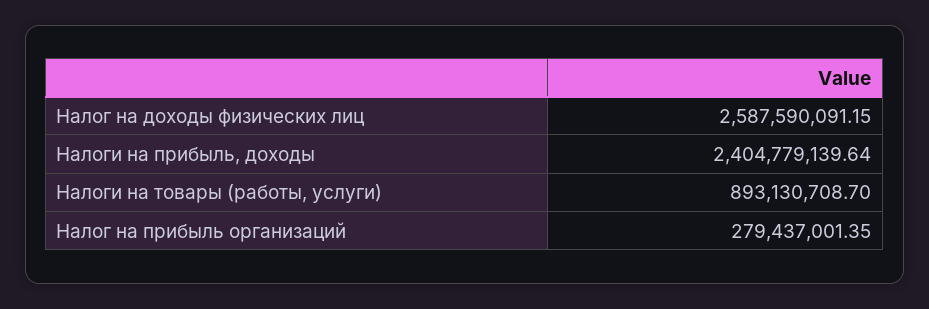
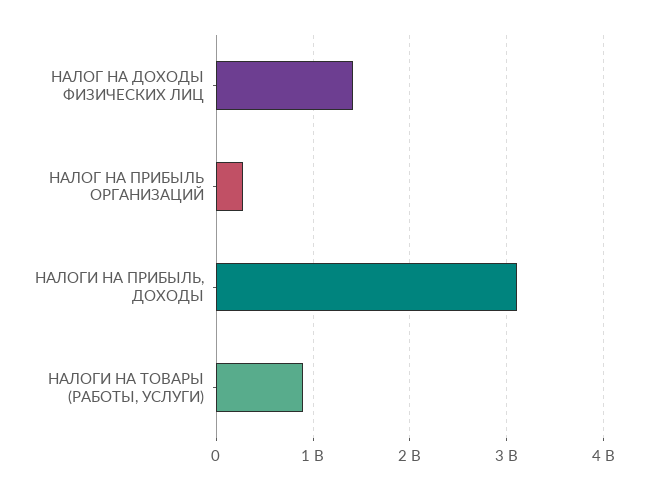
  {
-   "Налог на доходы физических лиц": 2587590091.15,
+   "Налог на доходы физических лиц": 1400000000,
-   "Налоги на прибыль, доходы": 2404779139.64,
+   "Налоги на прибыль, доходы": 3100000000,
    "Налоги на товары (работы, услуги)": 893130708.7,
    "Налог на прибыль организаций": 279437001.35
  }

